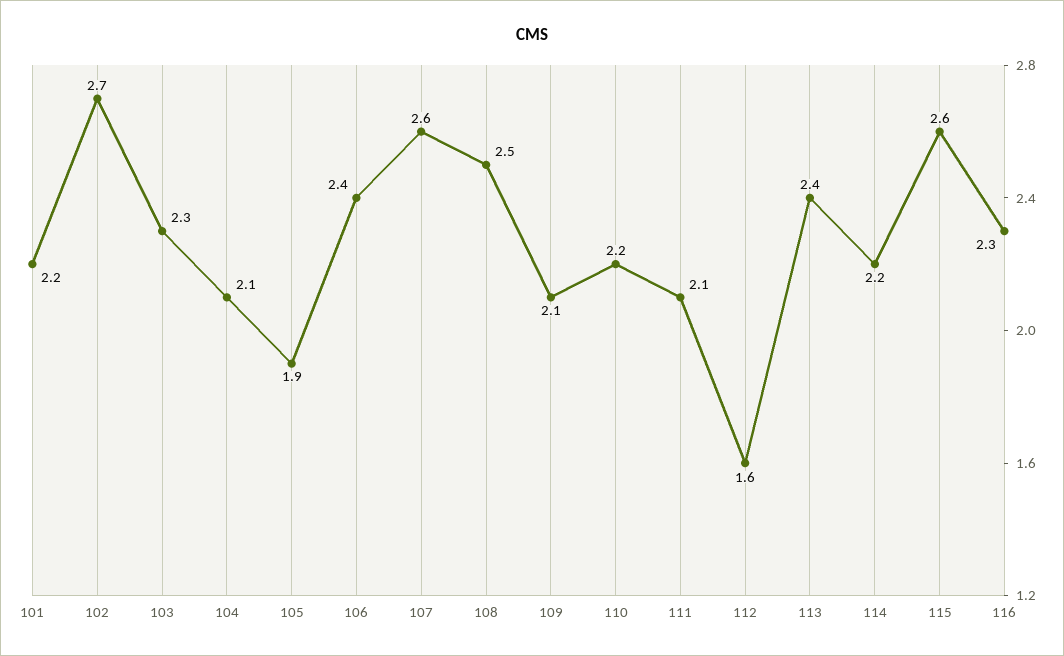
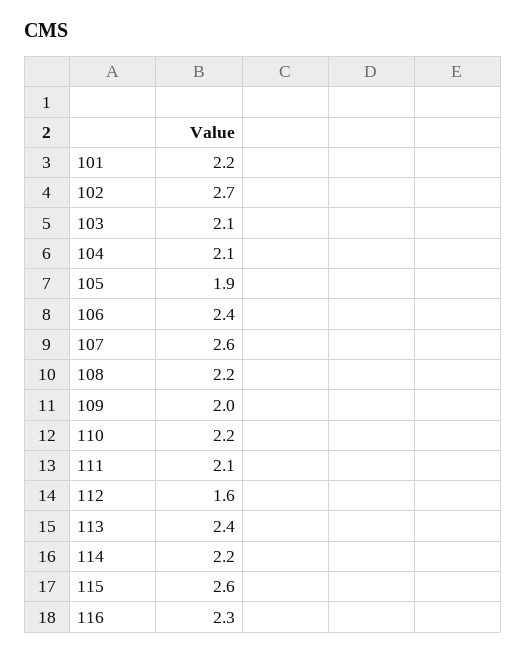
  {
    "101": 2.2,
    "102": 2.7,
-   "103": 2.3,
+   "103": 2.1,
    "104": 2.1,
    "105": 1.9,
    "106": 2.4,
    "107": 2.6,
-   "108": 2.5,
+   "108": 2.2,
-   "109": 2.1,
+   "109": 2,
    "110": 2.2,
    "111": 2.1,
    "112": 1.6,
    "113": 2.4,
    "114": 2.2,
    "115": 2.6,
    "116": 2.3
  }

